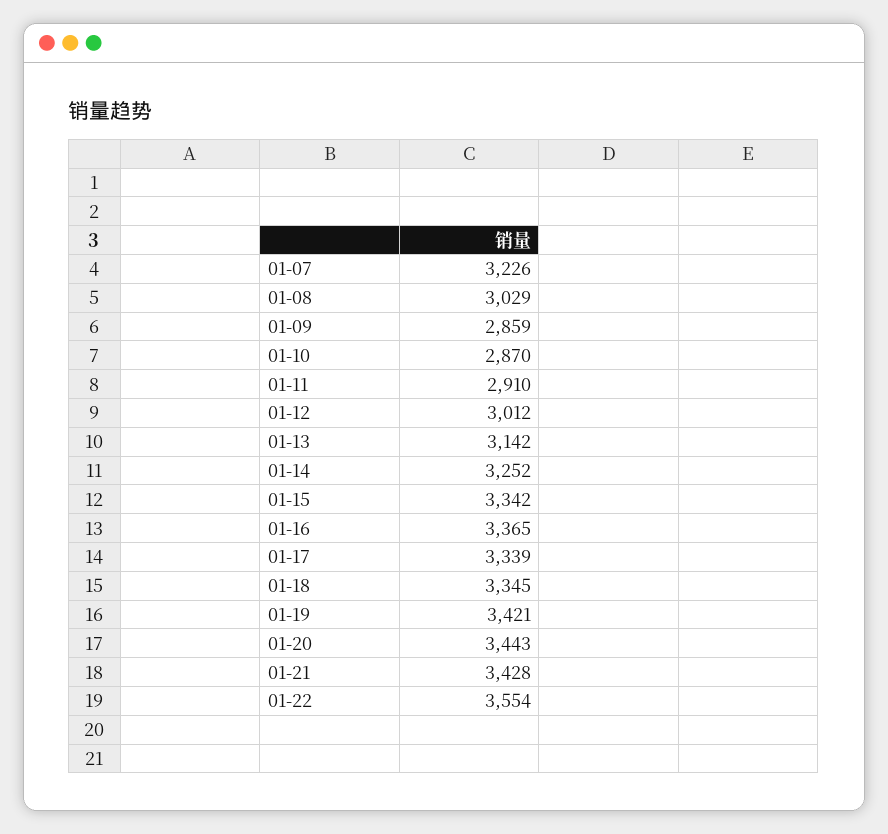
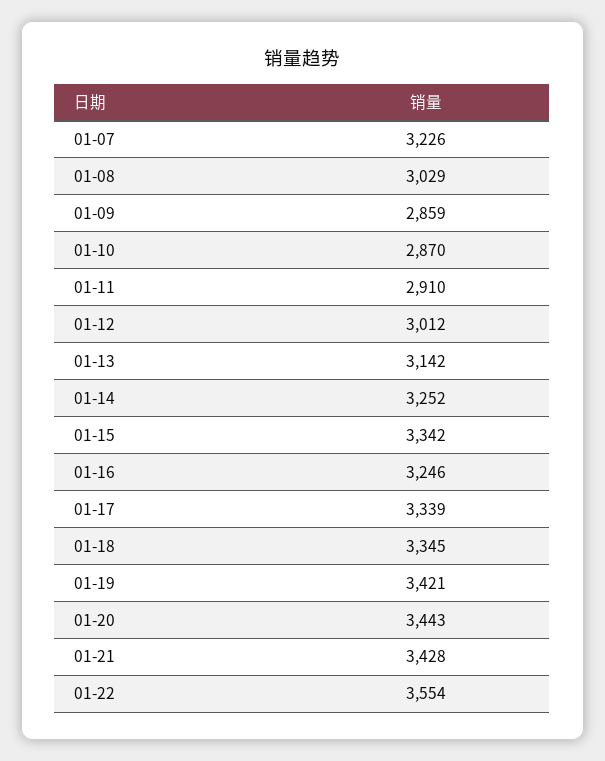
  {
    "01-07": 3226,
    "01-08": 3029,
    "01-09": 2859,
    "01-10": 2870,
    "01-11": 2910,
    "01-12": 3012,
    "01-13": 3142,
    "01-14": 3252,
    "01-15": 3342,
-   "01-16": 3365,
+   "01-16": 3246,
    "01-17": 3339,
    "01-18": 3345,
    "01-19": 3421,
    "01-20": 3443,
    "01-21": 3428,
    "01-22": 3554
  }

